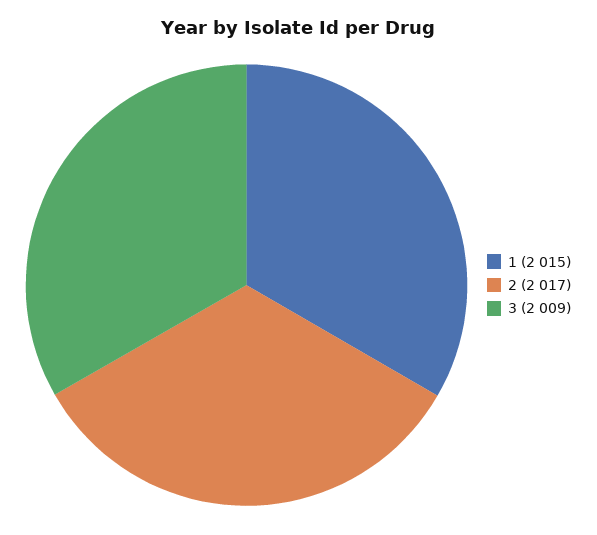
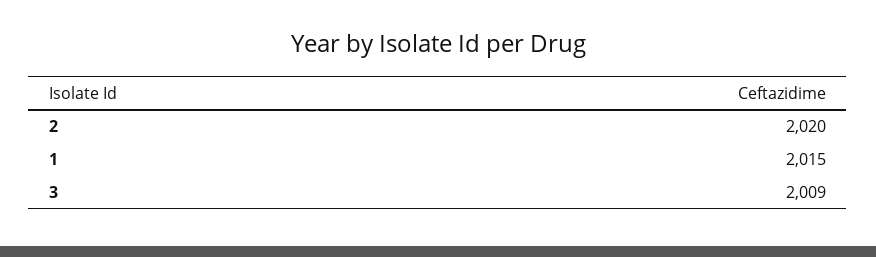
  {
    "1": 2015,
-   "2": 2017,
+   "2": 2020,
    "3": 2009
  }

